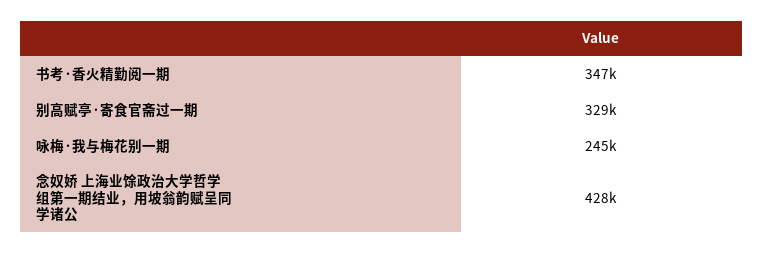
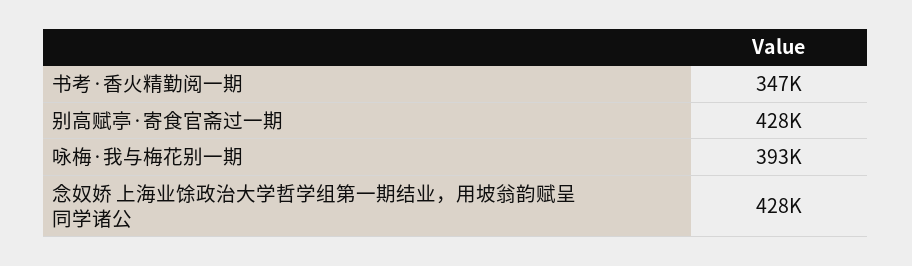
  {
    "书考·香火精勤阅一期": 347000,
-   "别高赋亭·寄食官斋过一期": 329000,
+   "别高赋亭·寄食官斋过一期": 428000,
-   "咏梅·我与梅花别一期": 245000,
+   "咏梅·我与梅花别一期": 393000,
    "念奴娇 上海业馀政治大学哲学组第一期结业，用坡翁韵赋呈同学诸公": 428000
  }

